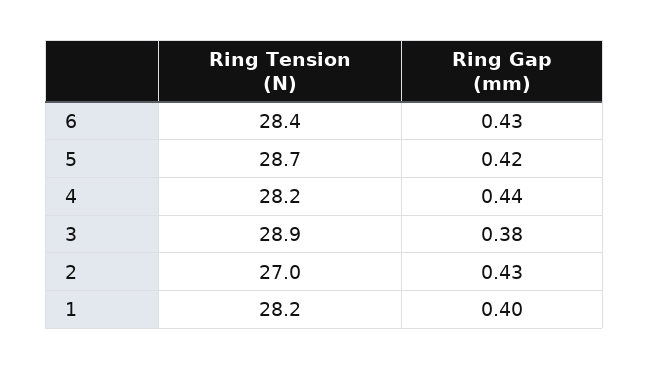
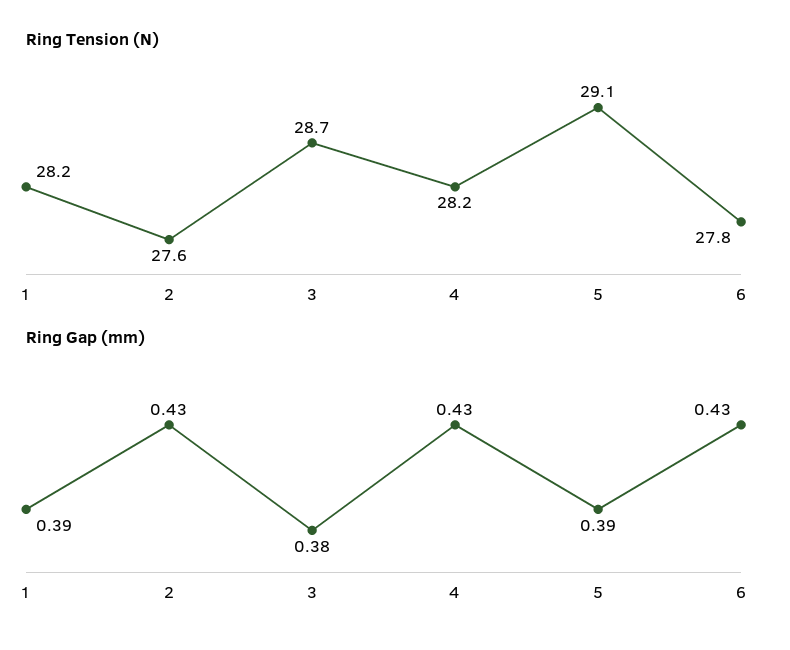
  {
    "Ring Tension (N)": {
-     "6": 28.4,
+     "6": 27.8,
-     "5": 28.7,
+     "5": 29.1,
      "4": 28.2,
-     "3": 28.9,
+     "3": 28.7,
-     "2": 27,
+     "2": 27.6,
      "1": 28.2
    },
    "Ring Gap (mm)": {
      "6": 0.43,
-     "5": 0.42,
+     "5": 0.39,
-     "4": 0.44,
+     "4": 0.43,
      "3": 0.38,
      "2": 0.43,
-     "1": 0.4
+     "1": 0.39
    }
  }

